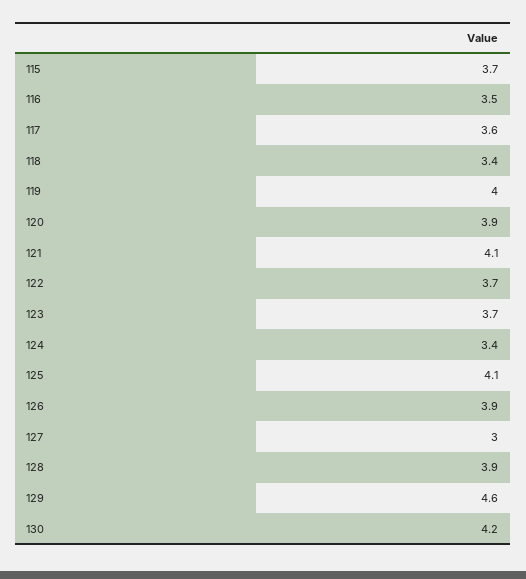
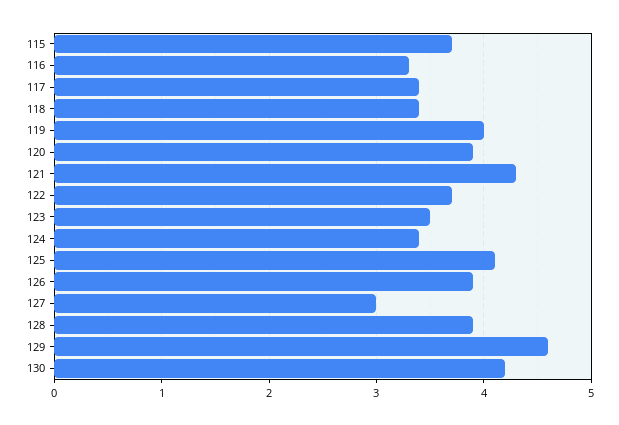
  {
    "115": 3.7,
-   "116": 3.5,
+   "116": 3.3,
-   "117": 3.6,
+   "117": 3.4,
    "118": 3.4,
    "119": 4,
    "120": 3.9,
-   "121": 4.1,
+   "121": 4.3,
    "122": 3.7,
-   "123": 3.7,
+   "123": 3.5,
    "124": 3.4,
    "125": 4.1,
    "126": 3.9,
    "127": 3,
    "128": 3.9,
    "129": 4.6,
    "130": 4.2
  }

